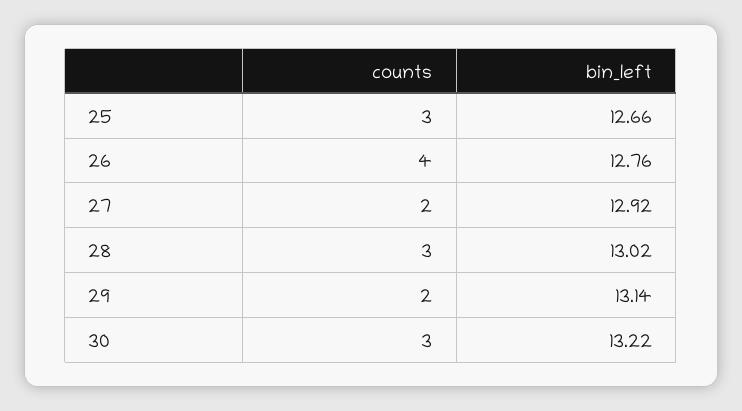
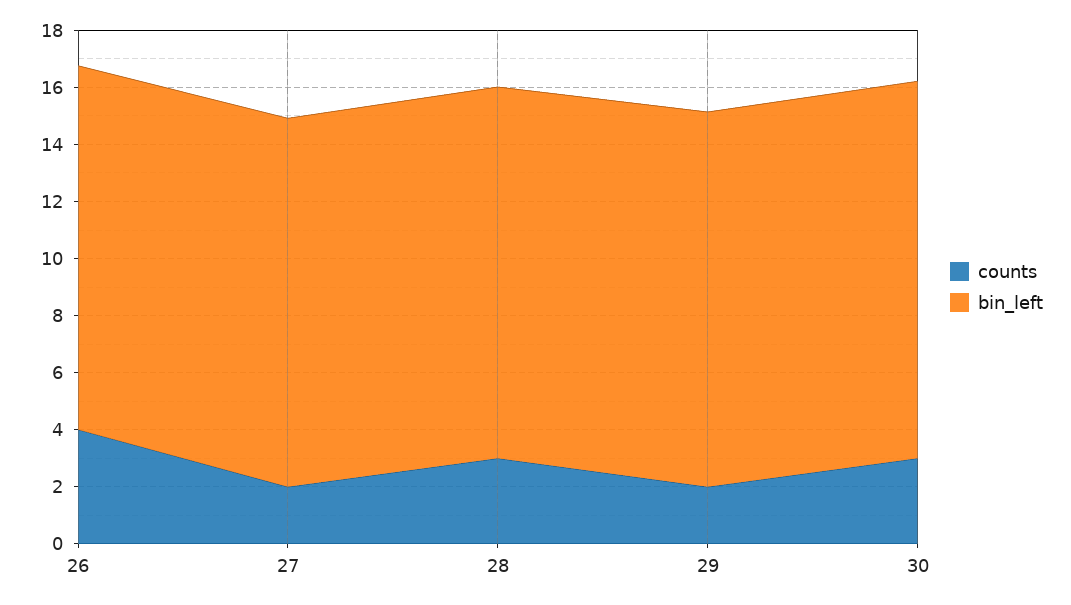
  {
    "counts": {
-     "25": 3,
      "26": 4,
      "27": 2,
      "28": 3,
      "29": 2,
      "30": 3
    },
    "bin_left": {
-     "25": 12.66,
      "26": 12.76,
      "27": 12.92,
      "28": 13.02,
      "29": 13.14,
      "30": 13.22
    }
  }

